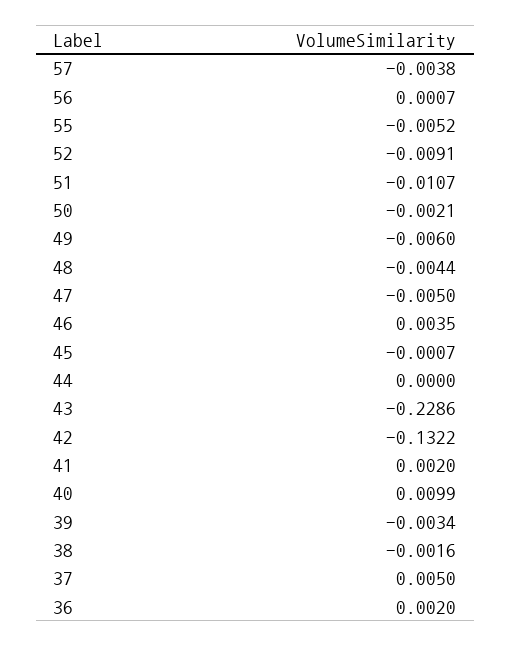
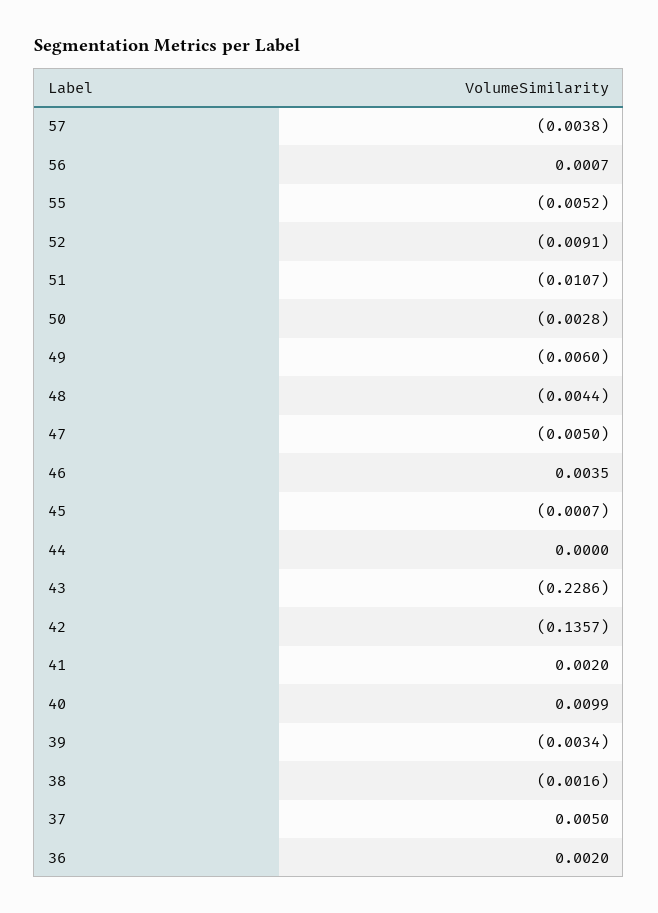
  {
    "57": -0.0038,
    "56": 0.0007,
    "55": -0.0052,
    "52": -0.0091,
    "51": -0.0107,
-   "50": -0.0021,
+   "50": -0.0028,
    "49": -0.006,
    "48": -0.0044,
    "47": -0.005,
    "46": 0.0035,
    "45": -0.0007,
    "44": 0,
    "43": -0.2286,
-   "42": -0.1322,
+   "42": -0.1357,
    "41": 0.002,
    "40": 0.0099,
    "39": -0.0034,
    "38": -0.0016,
    "37": 0.005,
    "36": 0.002
  }

